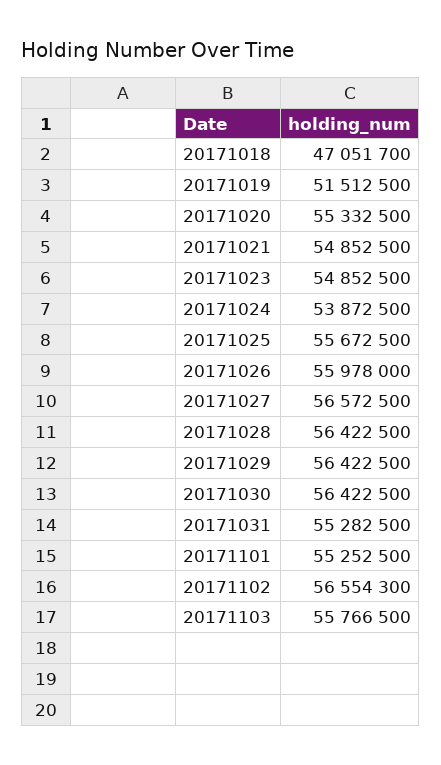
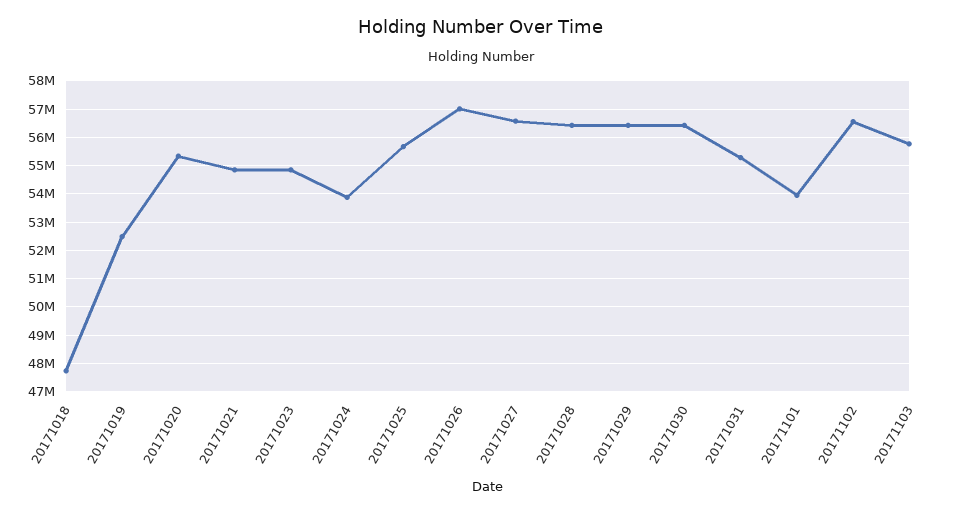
  {
-   "20171018": 47051700,
+   "20171018": 47750000,
-   "20171019": 51512500,
+   "20171019": 52500000,
    "20171020": 55332500,
    "20171021": 54852500,
    "20171023": 54852500,
    "20171024": 53872500,
    "20171025": 55672500,
-   "20171026": 55978000,
+   "20171026": 57000000,
    "20171027": 56572500,
    "20171028": 56422500,
    "20171029": 56422500,
    "20171030": 56422500,
    "20171031": 55282500,
-   "20171101": 55252500,
+   "20171101": 54000000,
    "20171102": 56554300,
    "20171103": 55766500
  }

